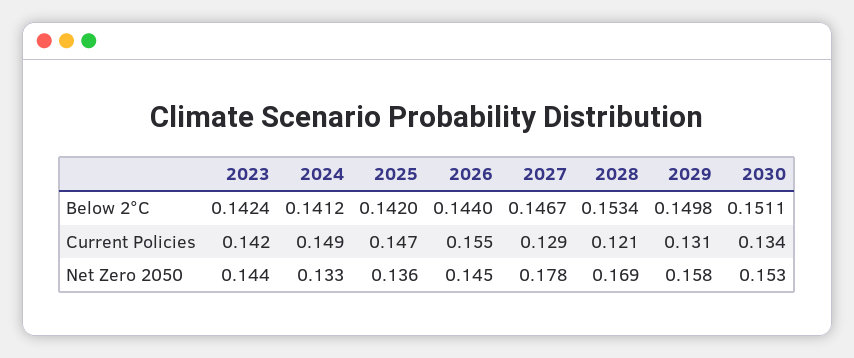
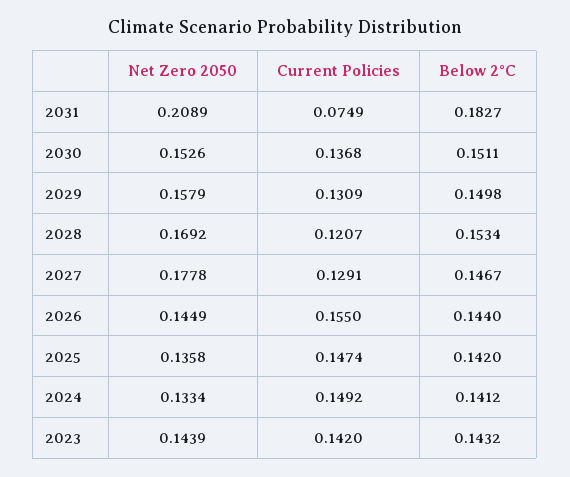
  {
    "2023": {
-     "Below 2°C": 0.1424,
+     "Below 2°C": 0.1432,
      "Current Policies": 0.142,
      "Net Zero 2050": 0.1439
    },
    "2024": {
      "Below 2°C": 0.1412,
      "Current Policies": 0.1492,
      "Net Zero 2050": 0.1334
    },
    "2025": {
      "Below 2°C": 0.142,
      "Current Policies": 0.1474,
      "Net Zero 2050": 0.1358
    },
    "2026": {
      "Below 2°C": 0.144,
      "Current Policies": 0.155,
      "Net Zero 2050": 0.1449
    },
    "2027": {
      "Below 2°C": 0.1467,
      "Current Policies": 0.1291,
      "Net Zero 2050": 0.1778
    },
    "2028": {
      "Below 2°C": 0.1534,
      "Current Policies": 0.1207,
      "Net Zero 2050": 0.1692
    },
    "2029": {
      "Below 2°C": 0.1498,
      "Current Policies": 0.1309,
      "Net Zero 2050": 0.1579
    },
    "2030": {
      "Below 2°C": 0.1511,
-     "Current Policies": 0.134,
+     "Current Policies": 0.1368,
      "Net Zero 2050": 0.1526
-   }
+   },
+   "2031": {
+     "Net Zero 2050": 0.2089,
+     "Current Policies": 0.0749,
+     "Below 2°C": 0.1827
+   }
  }

